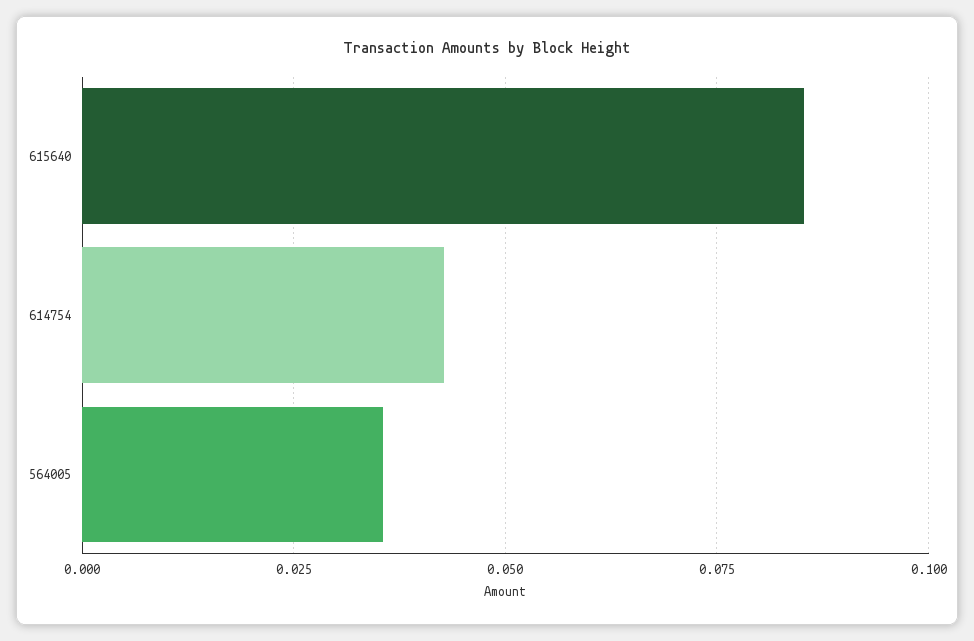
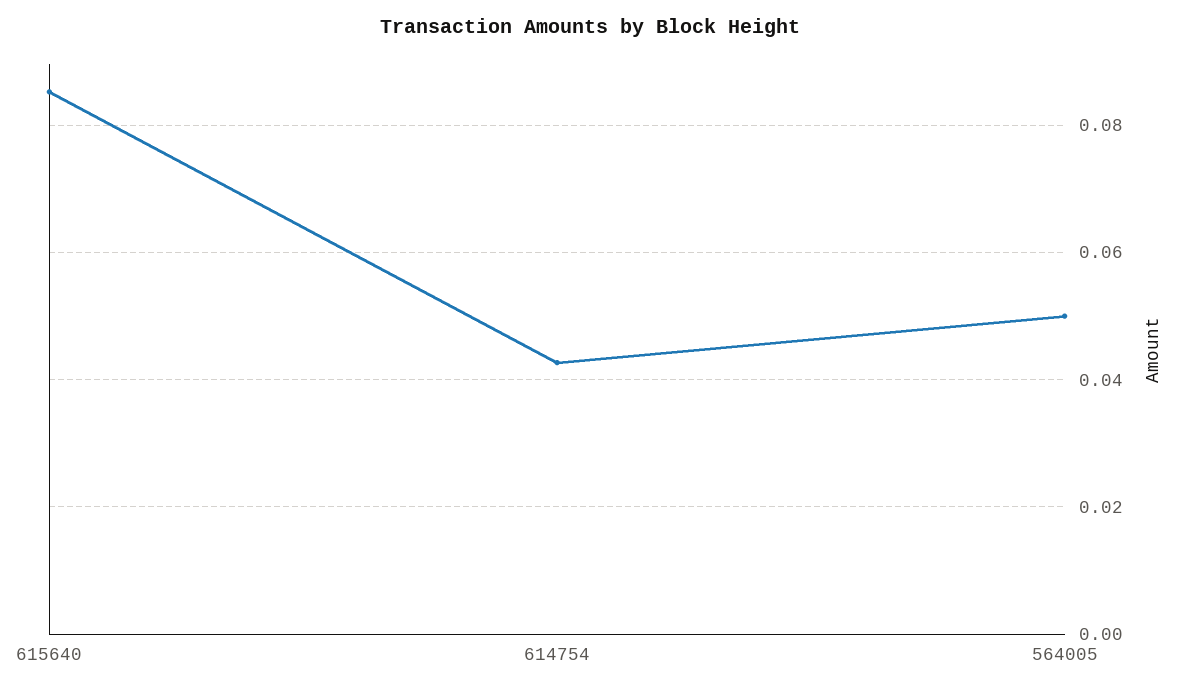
  {
    "615640": 0.086,
    "614754": 0.042,
-   "564005": 0.035
+   "564005": 0.05
  }

